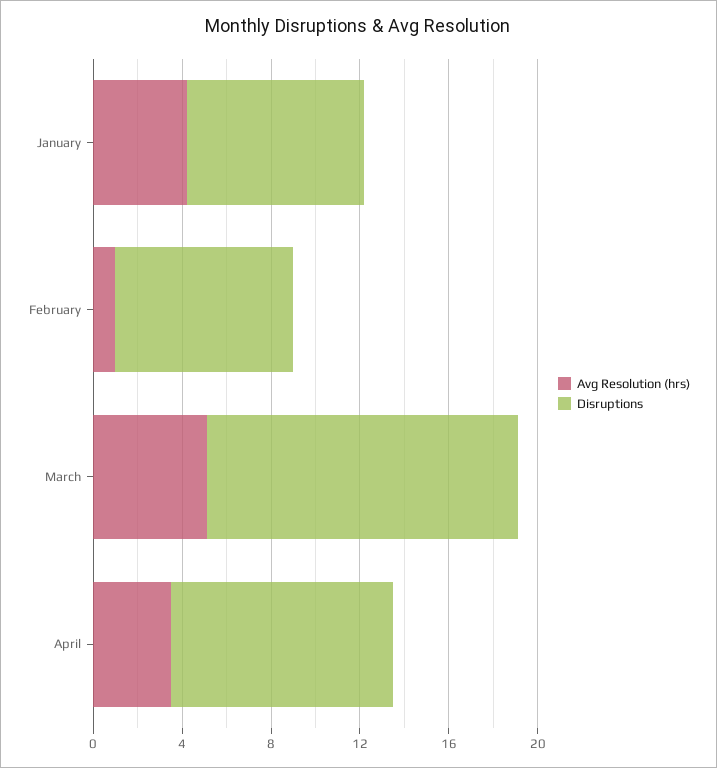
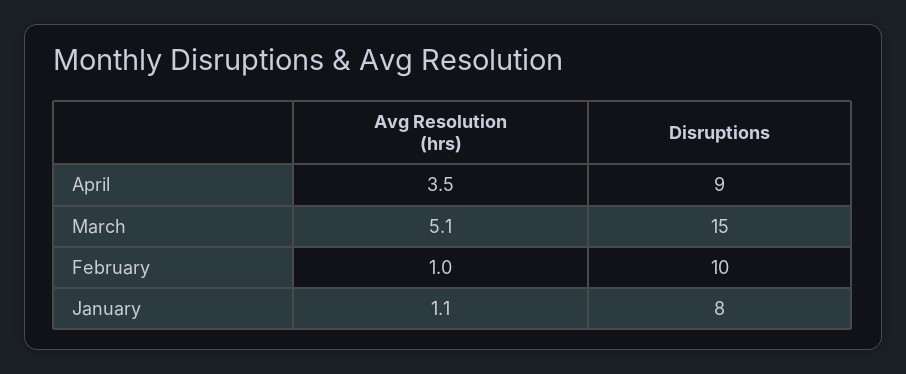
  {
    "Avg Resolution (hrs)": {
-     "January": 4,
+     "January": 1.1,
      "February": 1,
      "March": 5.1,
      "April": 3.5
    },
    "Disruptions": {
      "January": 8,
-     "February": 8,
+     "February": 10,
-     "March": 14,
+     "March": 15,
-     "April": 10
+     "April": 9
    }
  }

